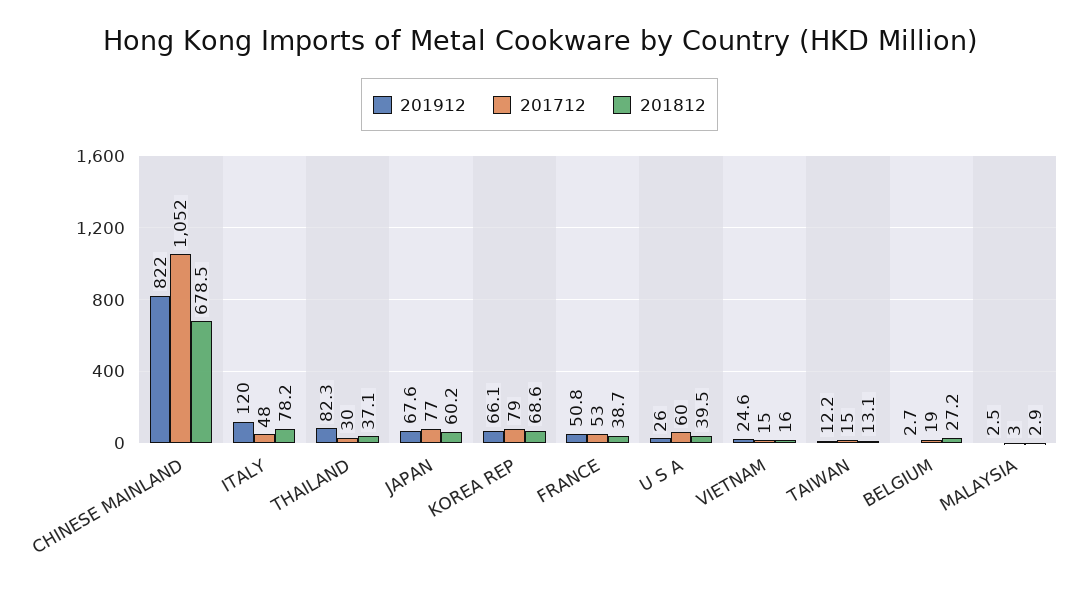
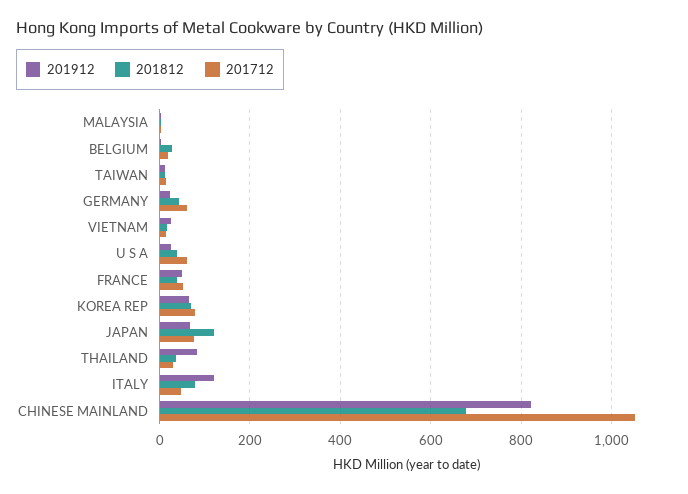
  {
    "201912": {
      "CHINESE MAINLAND": 822,
      "ITALY": 120,
      "THAILAND": 82.3,
      "JAPAN": 67.6,
      "KOREA REP": 66.1,
      "FRANCE": 50.8,
      "U S A": 26,
      "VIETNAM": 24.6,
      "TAIWAN": 12.2,
      "BELGIUM": 2.7,
-     "MALAYSIA": 2.5
+     "MALAYSIA": 2.5,
+     "GERMANY": 20
    },
    "201712": {
      "CHINESE MAINLAND": 1052,
      "ITALY": 48,
      "THAILAND": 30,
      "JAPAN": 77,
      "KOREA REP": 79,
      "FRANCE": 53,
      "U S A": 60,
      "VIETNAM": 15,
      "TAIWAN": 15,
      "BELGIUM": 19,
-     "MALAYSIA": 3
+     "MALAYSIA": 3,
+     "GERMANY": 60
    },
    "201812": {
      "CHINESE MAINLAND": 678.5,
      "ITALY": 78.2,
      "THAILAND": 37.1,
-     "JAPAN": 60.2,
+     "JAPAN": 120,
      "KOREA REP": 68.6,
      "FRANCE": 38.7,
      "U S A": 39.5,
      "VIETNAM": 16,
      "TAIWAN": 13.1,
      "BELGIUM": 27.2,
-     "MALAYSIA": 2.9
+     "MALAYSIA": 2.9,
+     "GERMANY": 40
    }
  }

